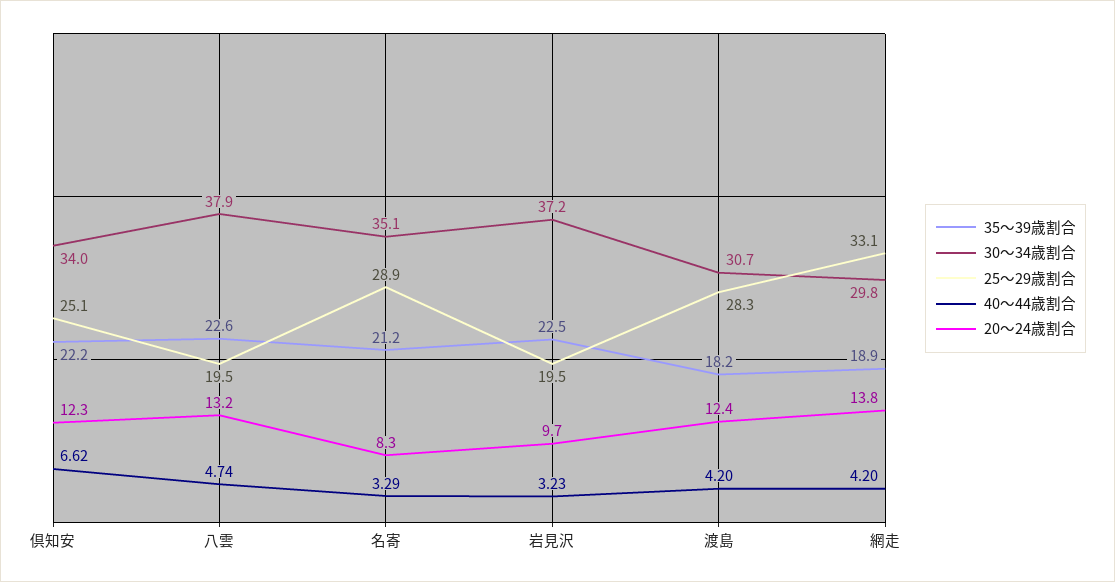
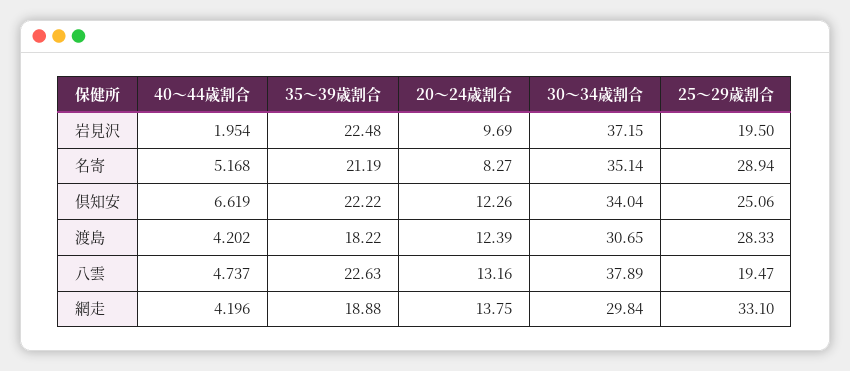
  {
    "35～39歳割合": {
      "倶知安": 22.22,
      "八雲": 22.63,
      "名寄": 21.19,
      "岩見沢": 22.48,
      "渡島": 18.22,
      "網走": 18.88
    },
    "30～34歳割合": {
      "倶知安": 34.04,
      "八雲": 37.89,
      "名寄": 35.14,
      "岩見沢": 37.15,
      "渡島": 30.65,
      "網走": 29.84
    },
    "25～29歳割合": {
      "倶知安": 25.06,
      "八雲": 19.47,
      "名寄": 28.94,
      "岩見沢": 19.5,
      "渡島": 28.33,
      "網走": 33.1
    },
    "40～44歳割合": {
      "倶知安": 6.619,
      "八雲": 4.737,
-     "名寄": 3.29,
+     "名寄": 5.168,
-     "岩見沢": 3.23,
+     "岩見沢": 1.954,
      "渡島": 4.202,
      "網走": 4.196
    },
    "20～24歳割合": {
      "倶知安": 12.26,
      "八雲": 13.16,
      "名寄": 8.27,
      "岩見沢": 9.69,
      "渡島": 12.39,
      "網走": 13.75
    }
  }

